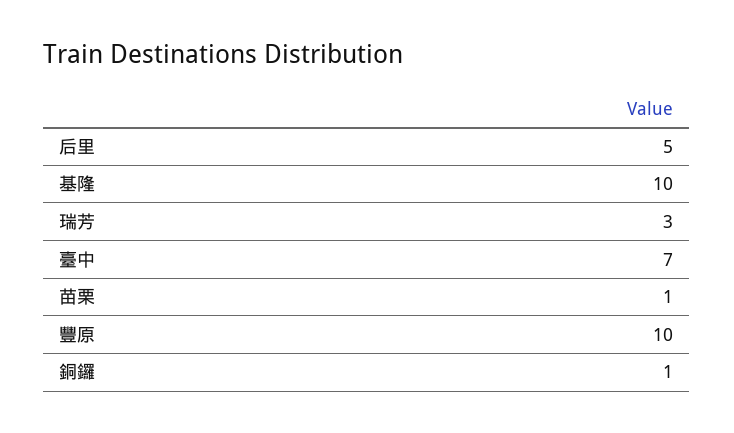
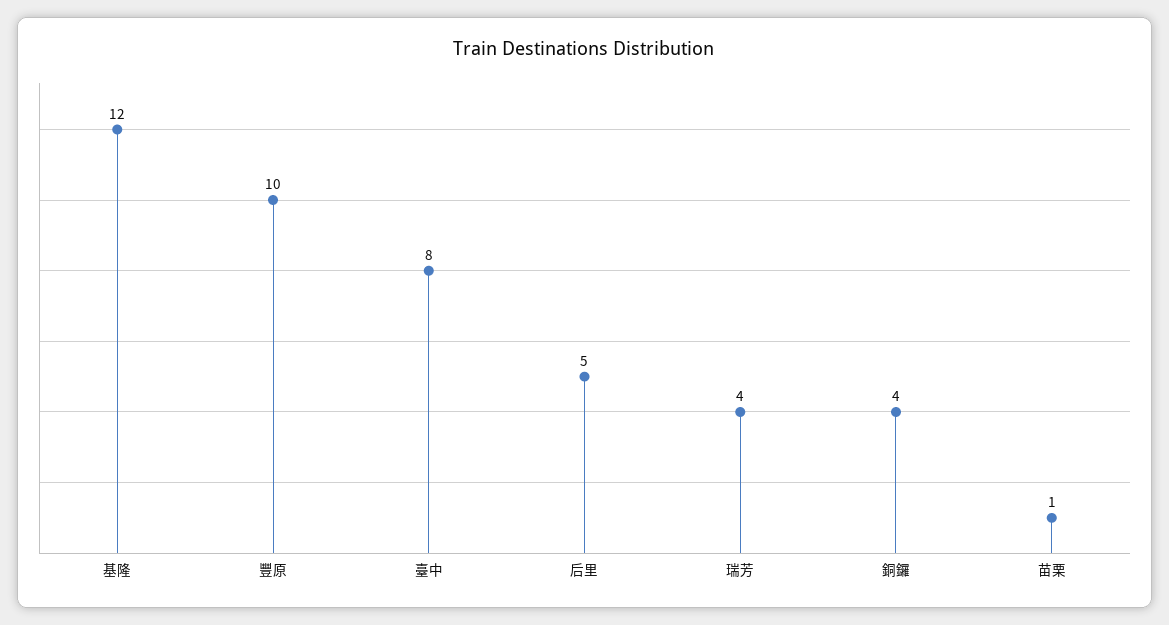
  {
    "后里": 5,
-   "基隆": 10,
+   "基隆": 12,
-   "瑞芳": 3,
+   "瑞芳": 4,
-   "臺中": 7,
+   "臺中": 8,
    "苗栗": 1,
    "豐原": 10,
-   "銅鑼": 1
+   "銅鑼": 4
  }

